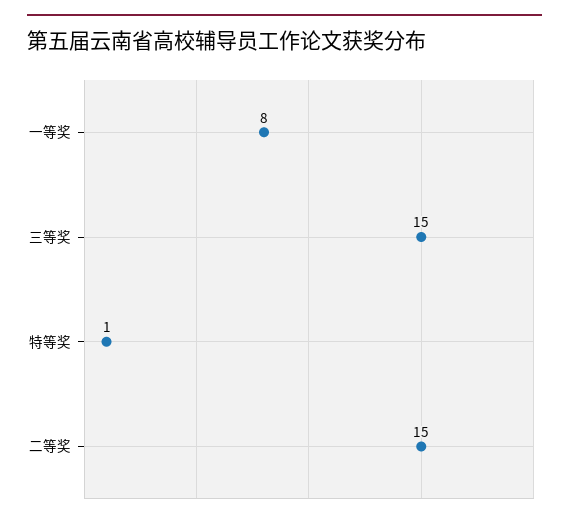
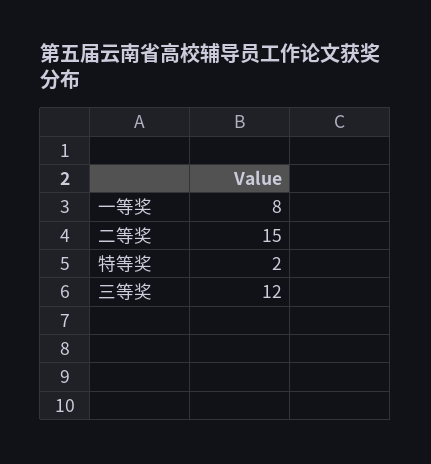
  {
    "一等奖": 8,
-   "三等奖": 15,
+   "三等奖": 12,
-   "特等奖": 1,
+   "特等奖": 2,
    "二等奖": 15
  }

